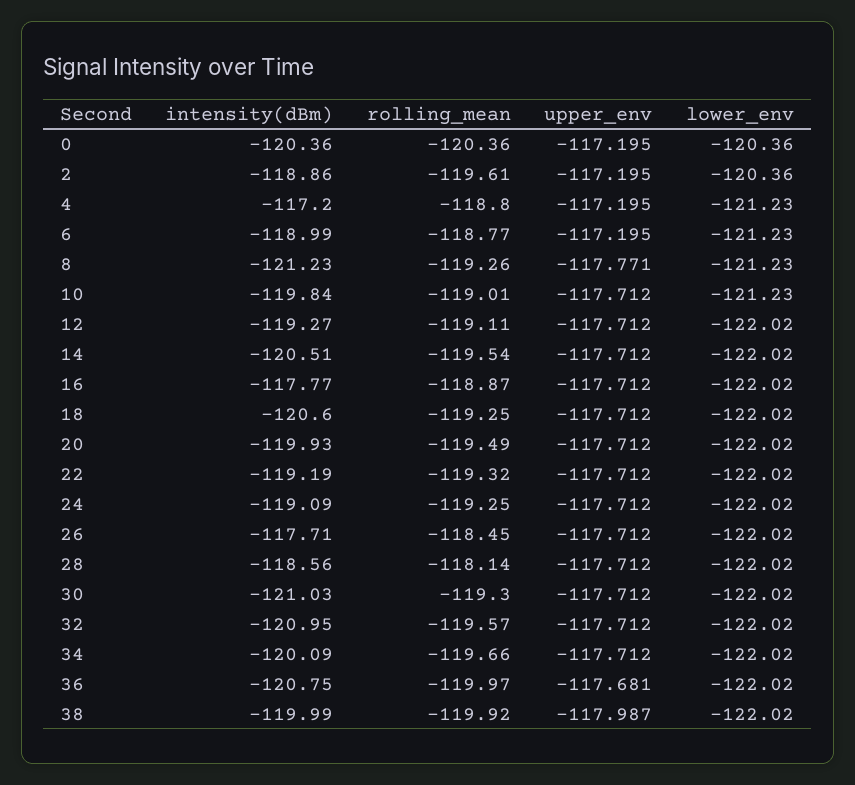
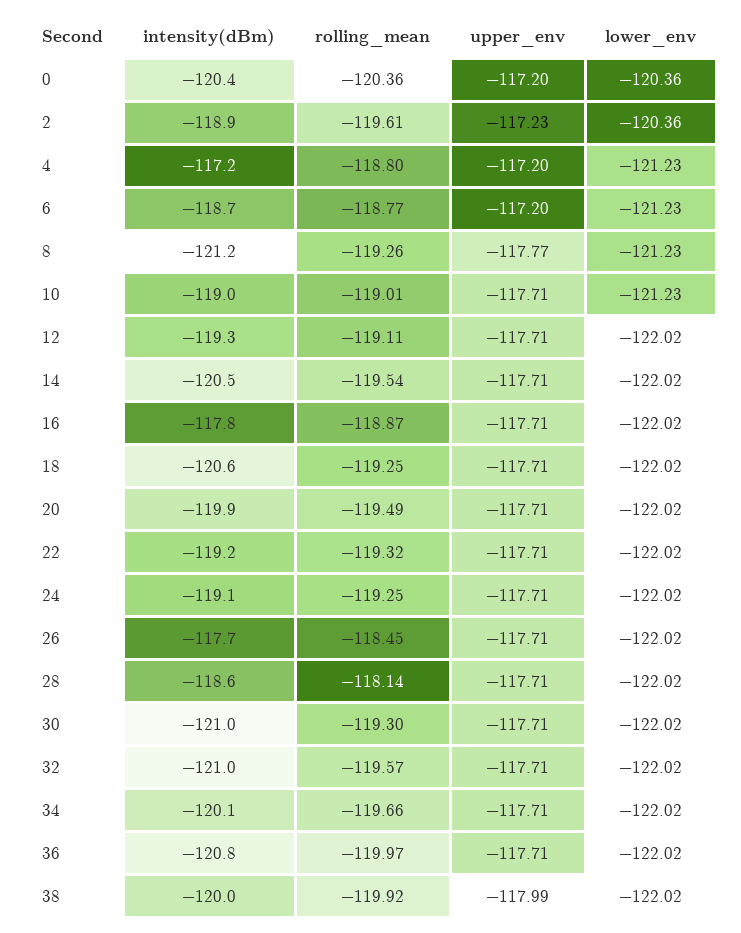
  {
    "intensity(dBm)": {
      "0": -120.36,
      "2": -118.86,
      "4": -117.2,
-     "6": -118.99,
+     "6": -118.7,
      "8": -121.23,
-     "10": -119.84,
+     "10": -119,
      "12": -119.27,
      "14": -120.51,
      "16": -117.77,
      "18": -120.6,
      "20": -119.93,
      "22": -119.19,
      "24": -119.09,
      "26": -117.71,
      "28": -118.56,
      "30": -121.03,
      "32": -120.95,
      "34": -120.09,
      "36": -120.75,
      "38": -119.99
    },
    "rolling_mean": {
      "0": -120.36,
      "2": -119.61,
      "4": -118.8,
      "6": -118.77,
      "8": -119.26,
      "10": -119.01,
      "12": -119.11,
      "14": -119.54,
      "16": -118.87,
      "18": -119.25,
      "20": -119.49,
      "22": -119.32,
      "24": -119.25,
      "26": -118.45,
      "28": -118.14,
      "30": -119.3,
      "32": -119.57,
      "34": -119.66,
      "36": -119.97,
      "38": -119.92
    },
    "upper_env": {
      "0": -117.195,
-     "2": -117.195,
+     "2": -117.23,
      "4": -117.195,
      "6": -117.195,
      "8": -117.771,
      "10": -117.712,
      "12": -117.712,
      "14": -117.712,
      "16": -117.712,
      "18": -117.712,
      "20": -117.712,
      "22": -117.712,
      "24": -117.712,
      "26": -117.712,
      "28": -117.712,
      "30": -117.712,
      "32": -117.712,
      "34": -117.712,
-     "36": -117.681,
+     "36": -117.71,
      "38": -117.987
    },
    "lower_env": {
      "0": -120.36,
      "2": -120.36,
      "4": -121.23,
      "6": -121.23,
      "8": -121.23,
      "10": -121.23,
      "12": -122.02,
      "14": -122.02,
      "16": -122.02,
      "18": -122.02,
      "20": -122.02,
      "22": -122.02,
      "24": -122.02,
      "26": -122.02,
      "28": -122.02,
      "30": -122.02,
      "32": -122.02,
      "34": -122.02,
      "36": -122.02,
      "38": -122.02
    }
  }

